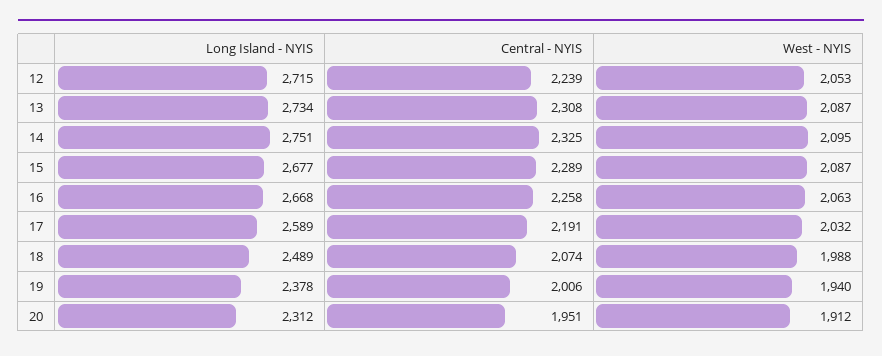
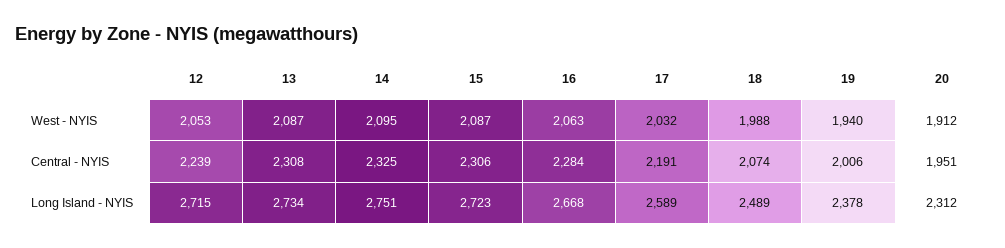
  {
    "Long Island - NYIS": {
      "12": 2715,
      "13": 2734,
      "14": 2751,
-     "15": 2677,
+     "15": 2723,
      "16": 2668,
      "17": 2589,
      "18": 2489,
      "19": 2378,
      "20": 2312
    },
    "Central - NYIS": {
      "12": 2239,
      "13": 2308,
      "14": 2325,
-     "15": 2289,
+     "15": 2306,
-     "16": 2258,
+     "16": 2284,
      "17": 2191,
      "18": 2074,
      "19": 2006,
      "20": 1951
    },
    "West - NYIS": {
      "12": 2053,
      "13": 2087,
      "14": 2095,
      "15": 2087,
      "16": 2063,
      "17": 2032,
      "18": 1988,
      "19": 1940,
      "20": 1912
    }
  }

